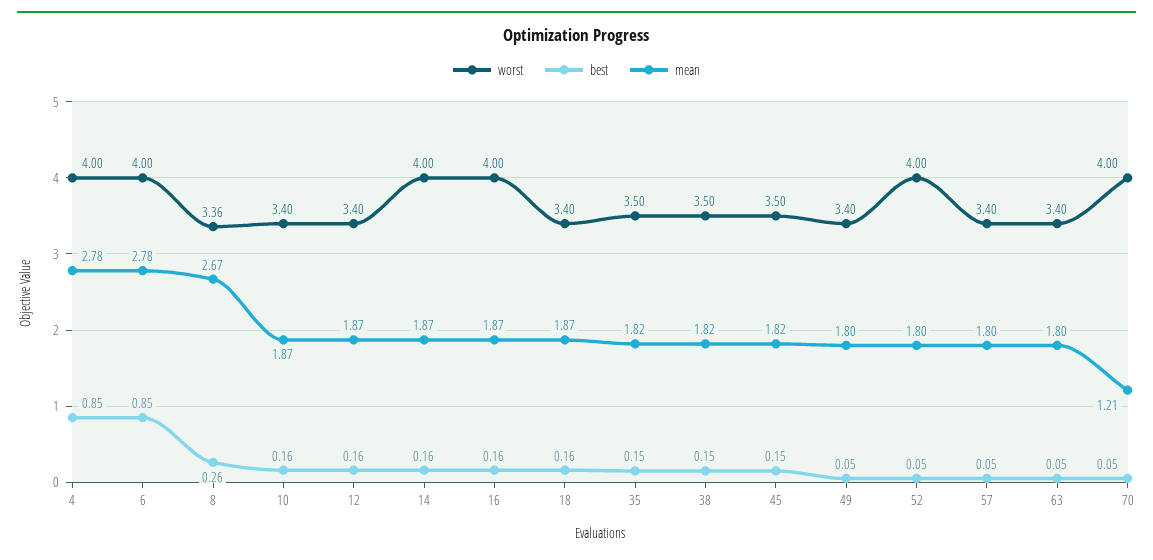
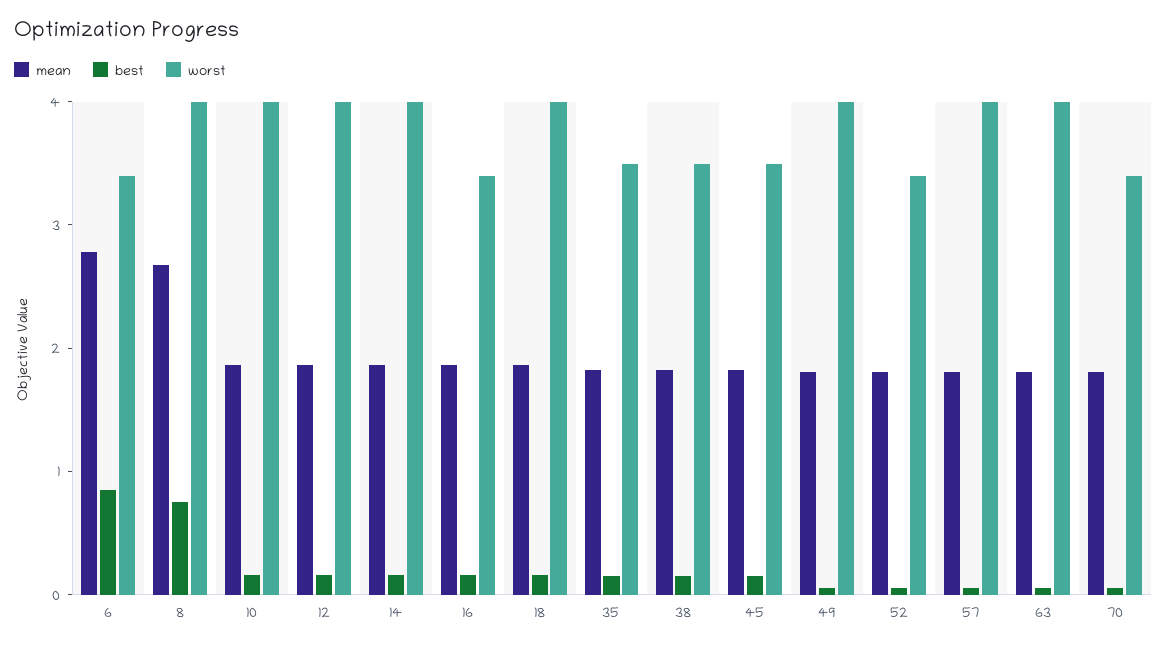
  {
    "worst": {
-     "4": 4,
-     "6": 4,
+     "6": 3.4,
-     "8": 3.36,
+     "8": 4,
-     "10": 3.4,
+     "10": 4,
-     "12": 3.4,
+     "12": 4,
      "14": 4,
-     "16": 4,
+     "16": 3.4,
-     "18": 3.4,
+     "18": 4,
      "35": 3.5,
      "38": 3.5,
      "45": 3.5,
-     "49": 3.4,
+     "49": 4,
-     "52": 4,
+     "52": 3.4,
-     "57": 3.4,
+     "57": 4,
-     "63": 3.4,
+     "63": 4,
-     "70": 4
+     "70": 3.4
    },
    "best": {
-     "4": 0.85,
      "6": 0.85,
-     "8": 0.26,
+     "8": 0.8,
      "10": 0.16,
      "12": 0.16,
      "14": 0.16,
      "16": 0.16,
      "18": 0.16,
      "35": 0.15,
      "38": 0.15,
      "45": 0.15,
      "49": 0.05,
      "52": 0.05,
      "57": 0.05,
      "63": 0.05,
      "70": 0.05
    },
    "mean": {
-     "4": 2.78,
      "6": 2.78,
      "8": 2.67,
      "10": 1.87,
      "12": 1.87,
      "14": 1.87,
      "16": 1.87,
      "18": 1.87,
      "35": 1.82,
      "38": 1.82,
      "45": 1.82,
      "49": 1.8,
      "52": 1.8,
      "57": 1.8,
      "63": 1.8,
-     "70": 1.21
+     "70": 1.8
    }
  }

